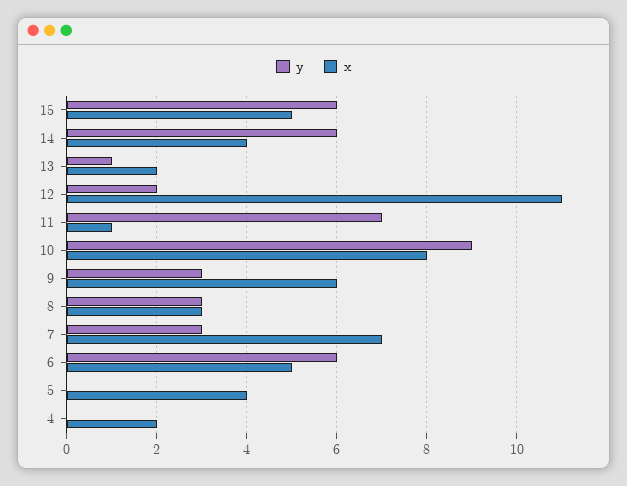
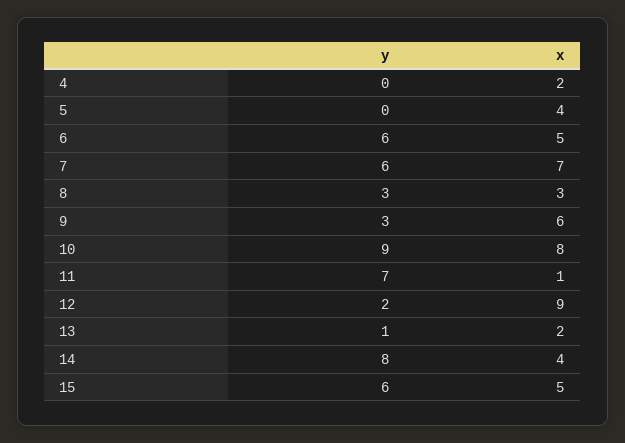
  {
    "y": {
      "15": 6,
-     "14": 6,
+     "14": 8,
      "13": 1,
      "12": 2,
      "11": 7,
      "10": 9,
      "9": 3,
      "8": 3,
-     "7": 3,
+     "7": 6,
      "6": 6,
      "5": 0,
      "4": 0
    },
    "x": {
      "15": 5,
      "14": 4,
      "13": 2,
-     "12": 11,
+     "12": 9,
      "11": 1,
      "10": 8,
      "9": 6,
      "8": 3,
      "7": 7,
      "6": 5,
      "5": 4,
      "4": 2
    }
  }

